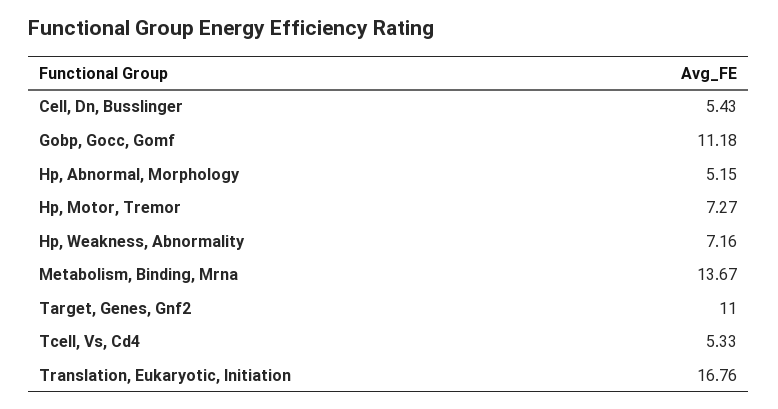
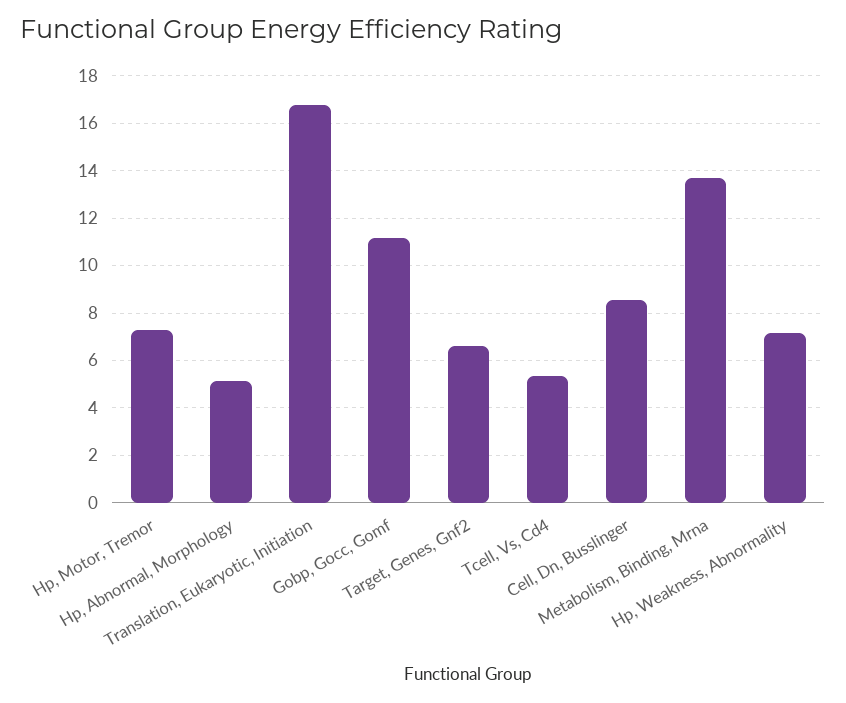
  {
-   "Cell, Dn, Busslinger": 5.43,
+   "Cell, Dn, Busslinger": 8.5,
    "Gobp, Gocc, Gomf": 11.18,
    "Hp, Abnormal, Morphology": 5.15,
    "Hp, Motor, Tremor": 7.27,
    "Hp, Weakness, Abnormality": 7.16,
    "Metabolism, Binding, Mrna": 13.67,
-   "Target, Genes, Gnf2": 11,
+   "Target, Genes, Gnf2": 6.5,
    "Tcell, Vs, Cd4": 5.33,
    "Translation, Eukaryotic, Initiation": 16.76
  }

